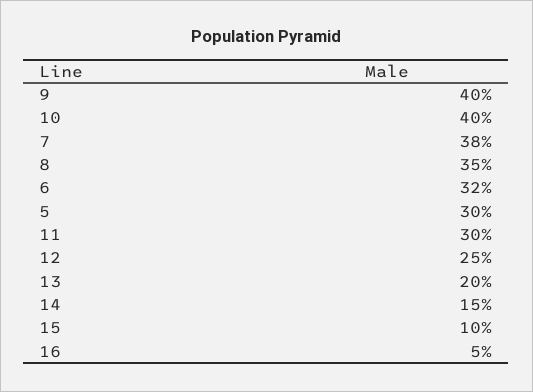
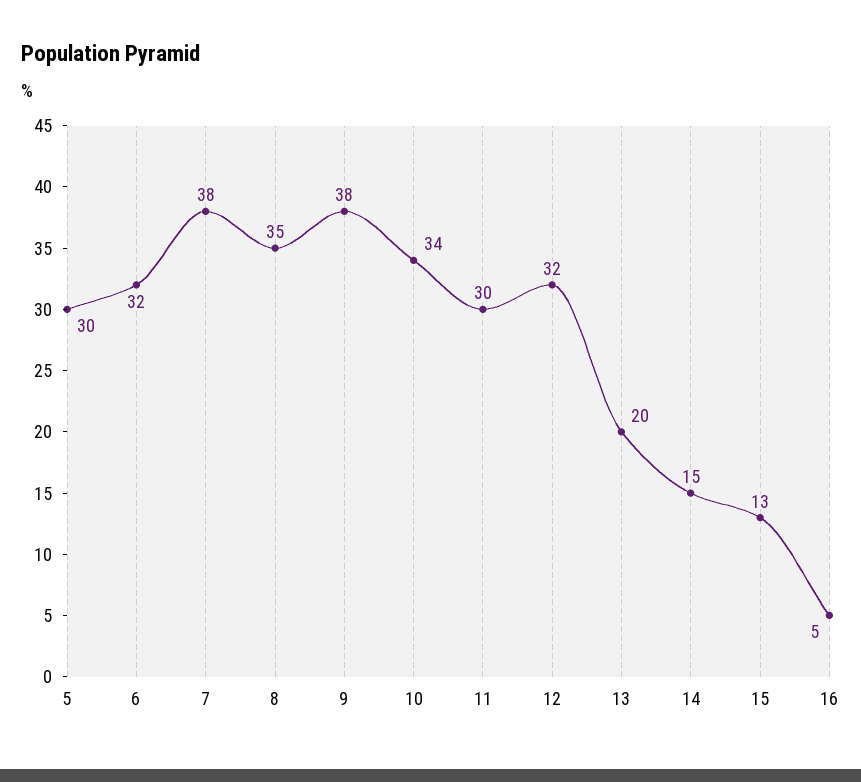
  {
-   "9": 40,
+   "9": 38,
-   "10": 40,
+   "10": 34,
    "7": 38,
    "8": 35,
    "6": 32,
    "5": 30,
    "11": 30,
-   "12": 25,
+   "12": 32,
    "13": 20,
    "14": 15,
-   "15": 10,
+   "15": 13,
    "16": 5
  }

